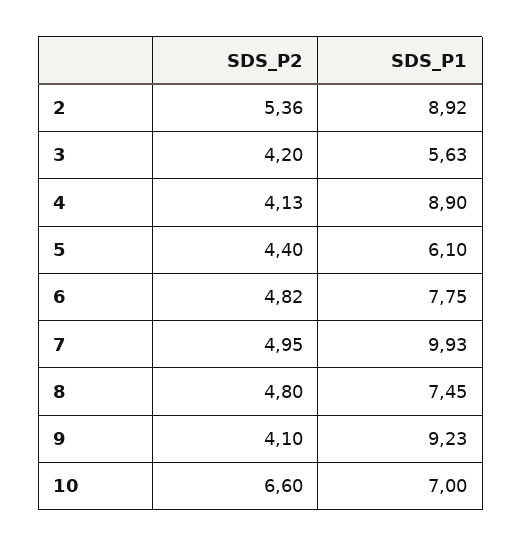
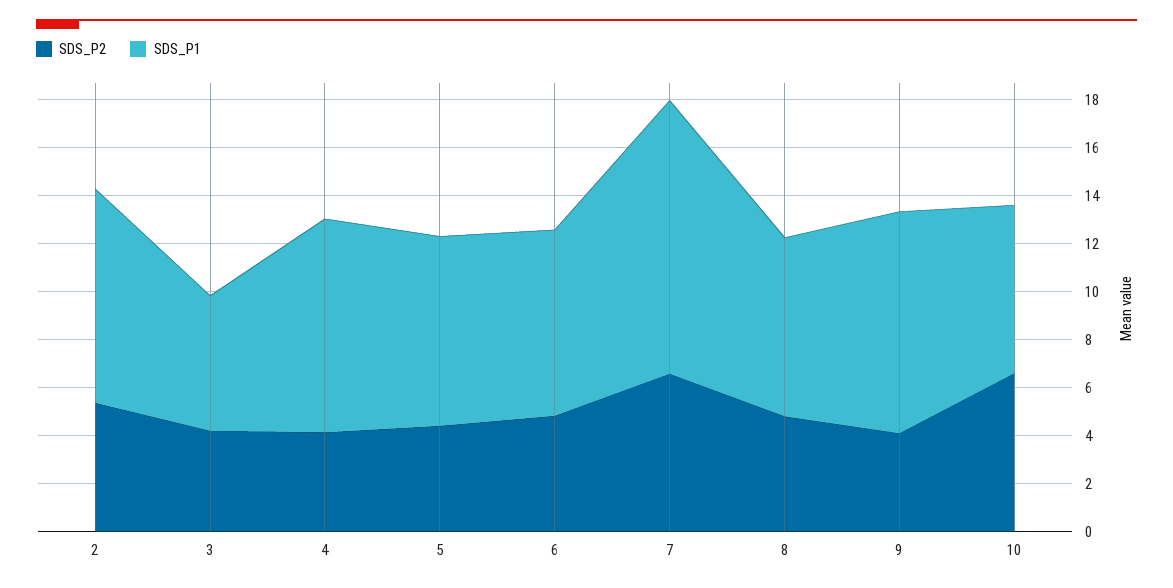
  {
    "SDS_P2": {
      "2": 5.36,
      "3": 4.2,
      "4": 4.13,
      "5": 4.4,
      "6": 4.82,
-     "7": 4.95,
+     "7": 6.5,
      "8": 4.8,
      "9": 4.1,
      "10": 6.6
    },
    "SDS_P1": {
      "2": 8.92,
      "3": 5.63,
      "4": 8.9,
-     "5": 6.1,
+     "5": 8,
      "6": 7.75,
-     "7": 9.93,
+     "7": 11.5,
      "8": 7.45,
      "9": 9.23,
      "10": 7
    }
  }

